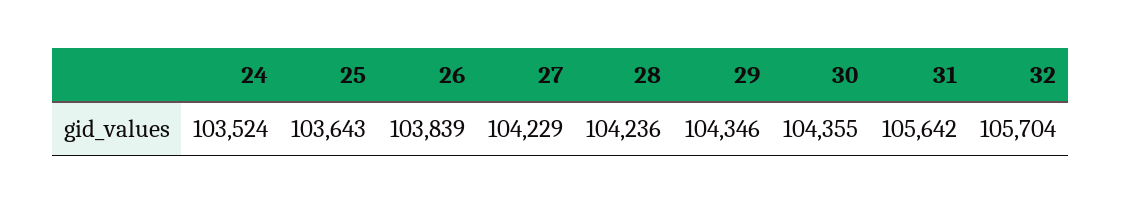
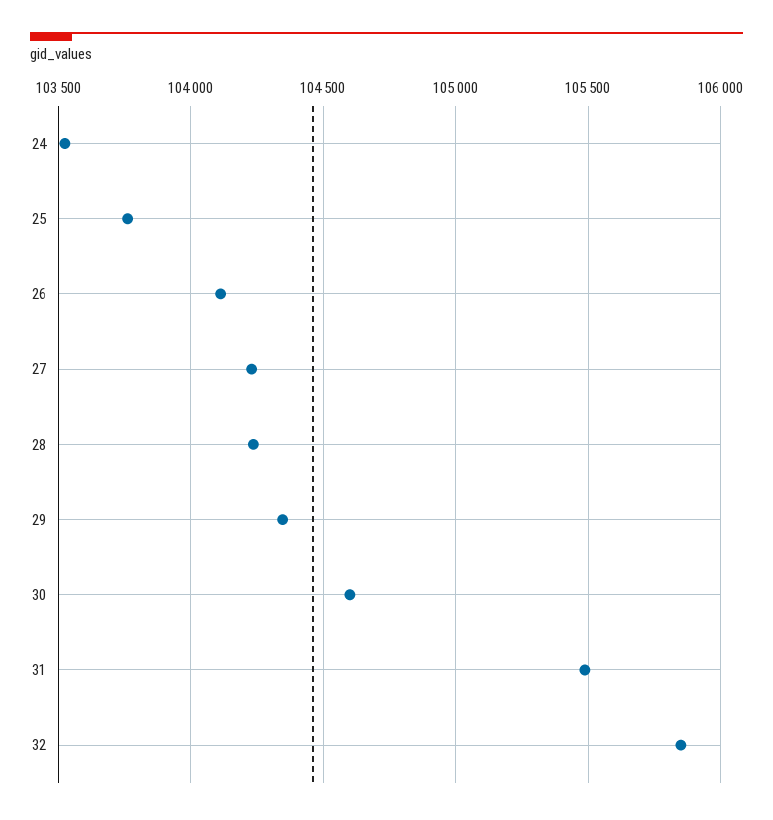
  {
    "24": 103524,
-   "25": 103643,
+   "25": 103750,
-   "26": 103839,
+   "26": 104100,
    "27": 104229,
    "28": 104236,
    "29": 104346,
-   "30": 104355,
+   "30": 104600,
-   "31": 105642,
+   "31": 105500,
-   "32": 105704
+   "32": 105850
  }

